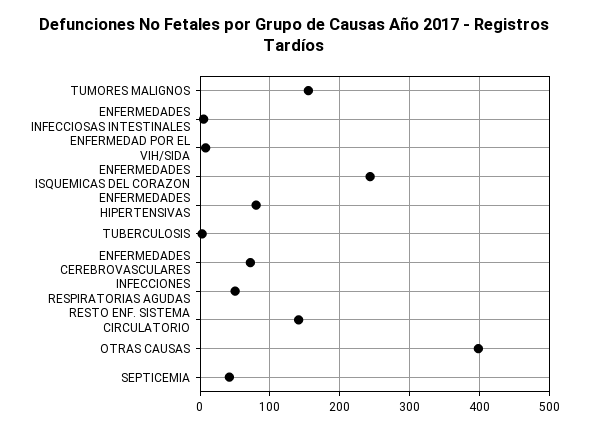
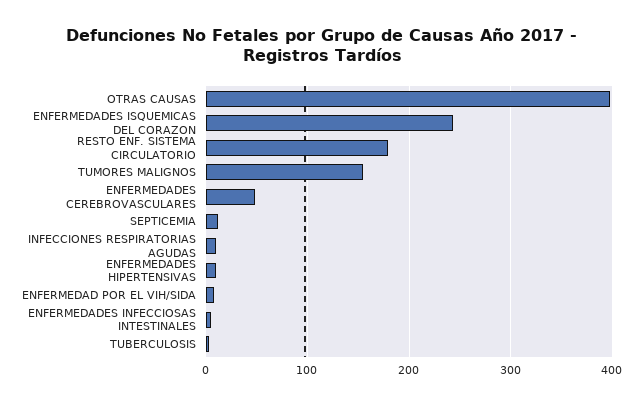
  {
    "TUMORES MALIGNOS": 160,
    "ENFERMEDADES INFECCIOSAS INTESTINALES": 10,
    "ENFERMEDAD POR EL VIH/SIDA": 10,
    "ENFERMEDADES ISQUEMICAS DEL CORAZON": 240,
-   "ENFERMEDADES HIPERTENSIVAS": 80,
+   "ENFERMEDADES HIPERTENSIVAS": 10,
    "TUBERCULOSIS": 0,
-   "ENFERMEDADES CEREBROVASCULARES": 70,
+   "ENFERMEDADES CEREBROVASCULARES": 50,
-   "INFECCIONES RESPIRATORIAS AGUDAS": 50,
+   "INFECCIONES RESPIRATORIAS AGUDAS": 10,
-   "RESTO ENF. SISTEMA CIRCULATORIO": 140,
+   "RESTO ENF. SISTEMA CIRCULATORIO": 180,
    "OTRAS CAUSAS": 400,
-   "SEPTICEMIA": 40
+   "SEPTICEMIA": 10
  }

